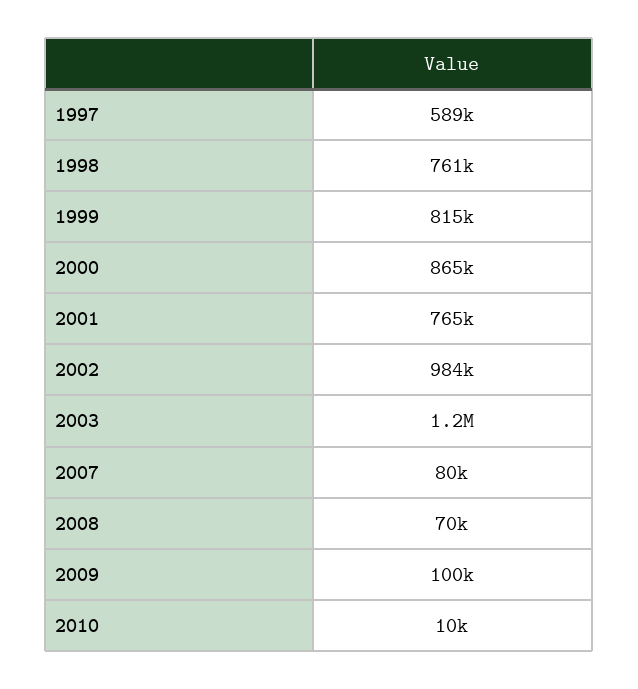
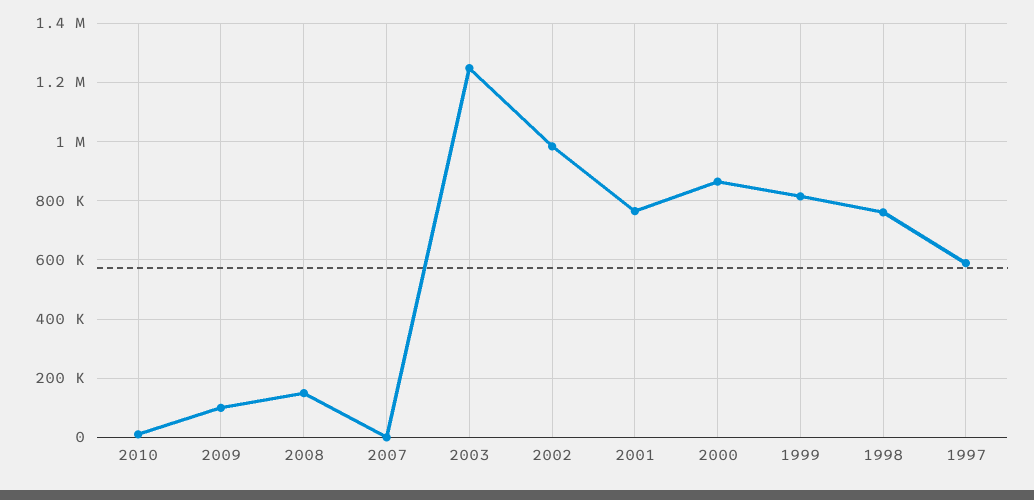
  {
    "1997": 589000,
    "1998": 761000,
    "1999": 815000,
    "2000": 865000,
    "2001": 765000,
    "2002": 984000,
    "2003": 1200000,
-   "2007": 80000,
+   "2007": 0,
-   "2008": 70000,
+   "2008": 150000,
    "2009": 100000,
    "2010": 10000
  }

